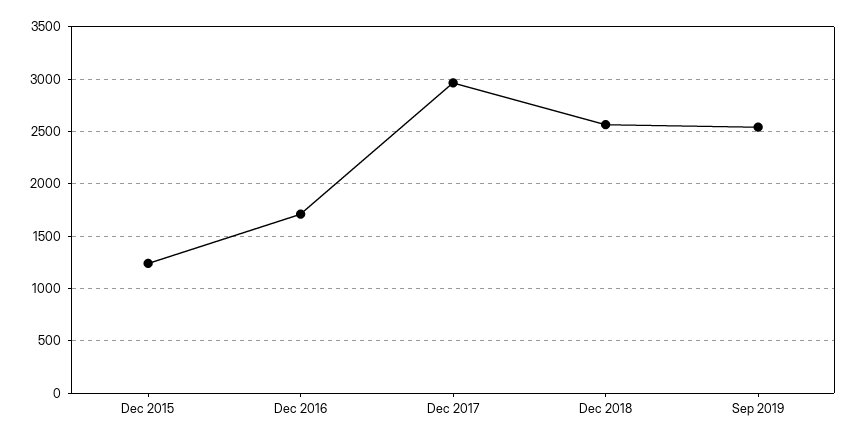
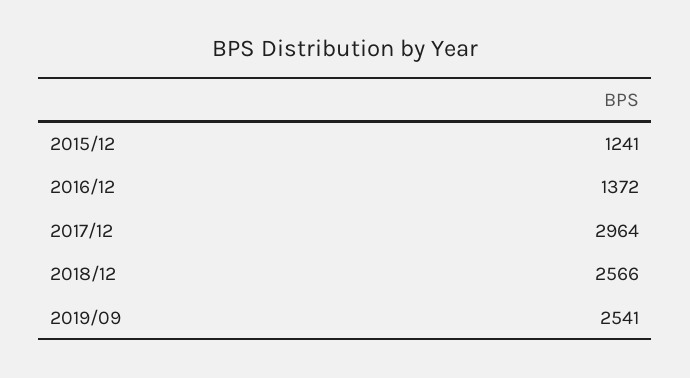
  {
    "Dec 2015": 1241,
-   "Dec 2016": 1700,
+   "Dec 2016": 1372,
    "Dec 2017": 2964,
    "Dec 2018": 2566,
    "Sep 2019": 2541
  }

